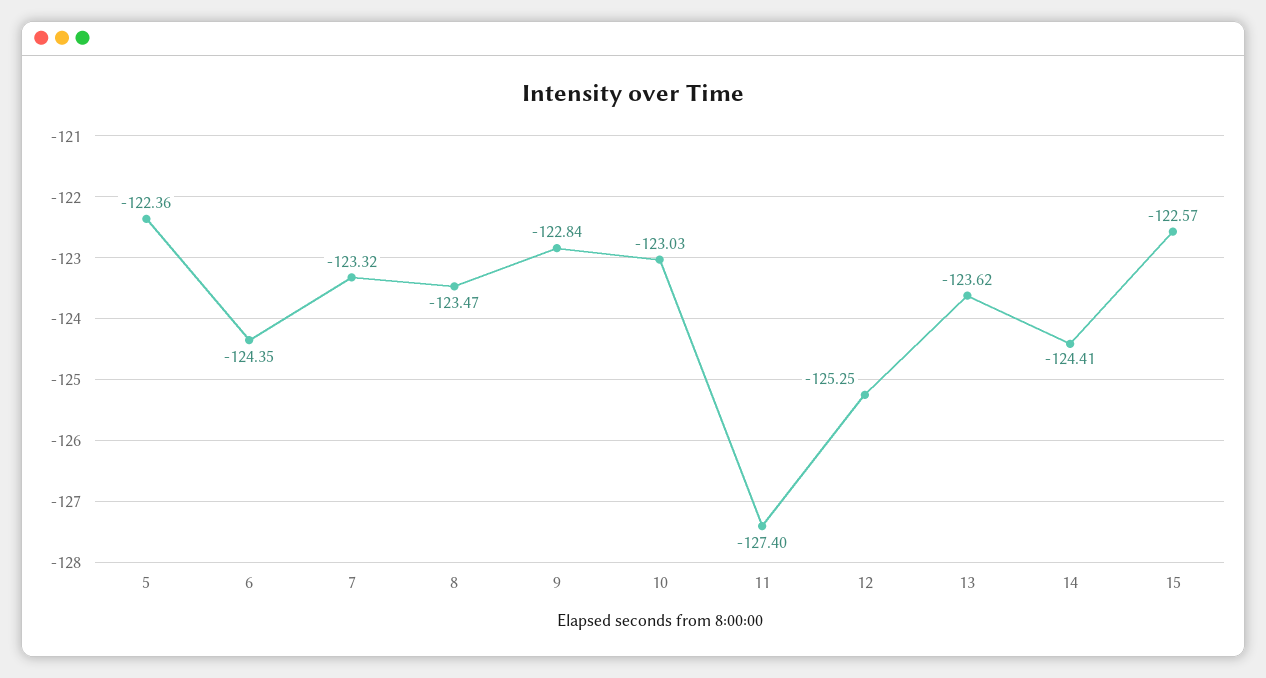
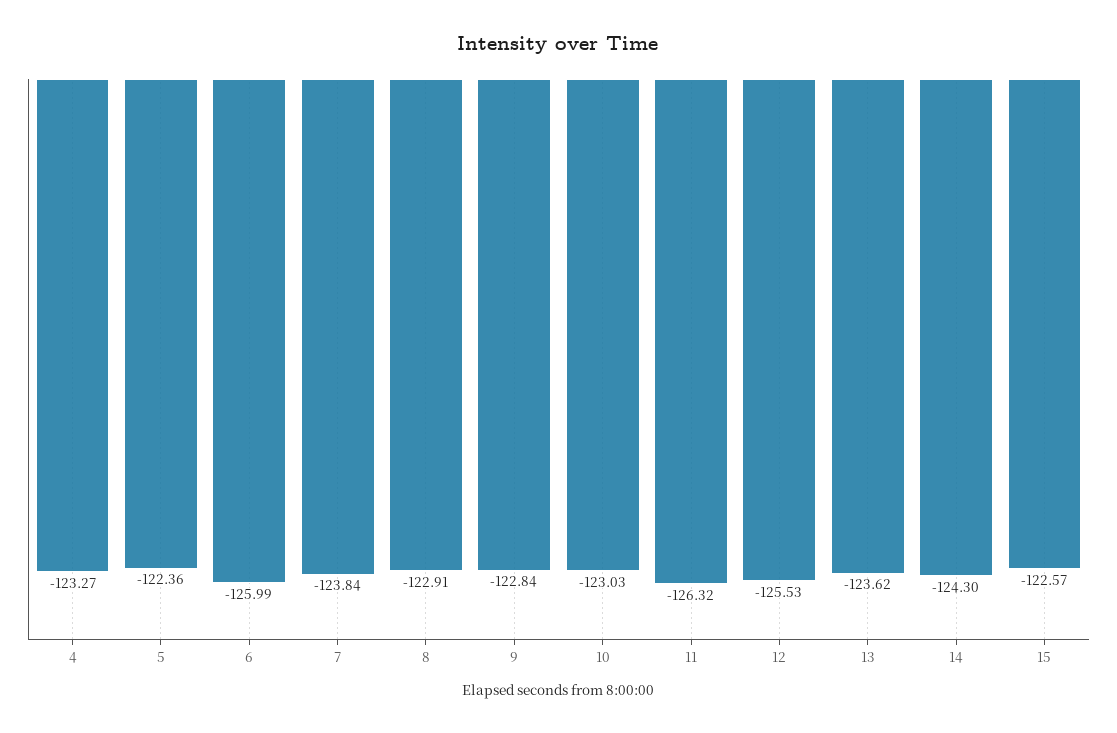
  {
    "5": -122.36,
-   "6": -124.35,
+   "6": -125.99,
-   "7": -123.32,
+   "7": -123.84,
-   "8": -123.47,
+   "8": -122.91,
    "9": -122.84,
    "10": -123.03,
-   "11": -127.4,
+   "11": -126.32,
-   "12": -125.25,
+   "12": -125.53,
    "13": -123.62,
-   "14": -124.41,
+   "14": -124.3,
-   "15": -122.57
+   "15": -122.57,
+   "4": -123.27
  }

